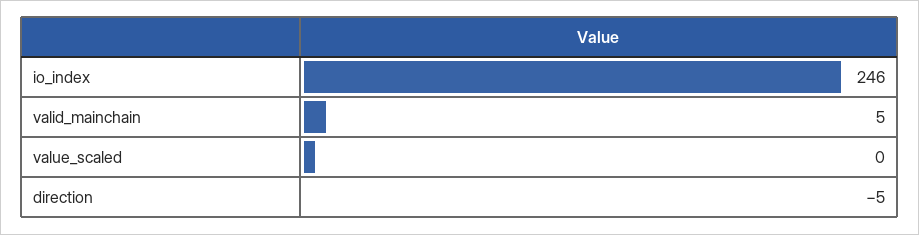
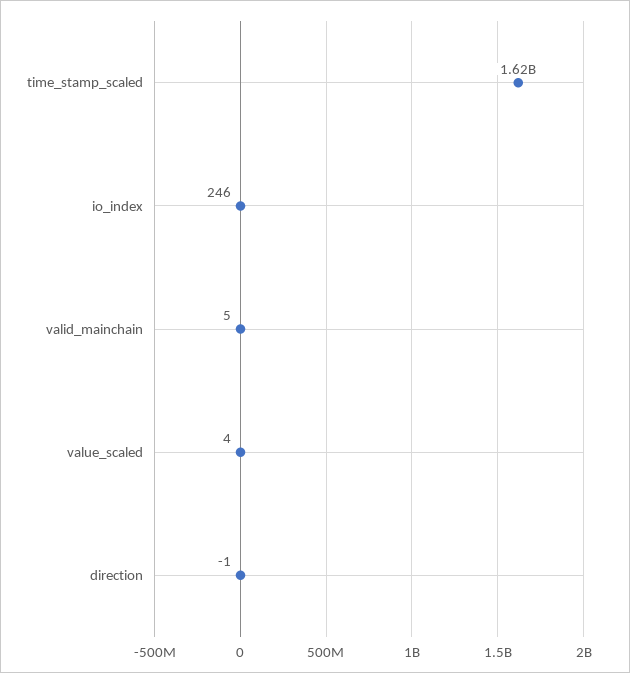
  {
    "io_index": 246,
    "valid_mainchain": 5,
-   "value_scaled": 0,
+   "value_scaled": 4,
-   "direction": -5
+   "direction": -1,
+   "time_stamp_scaled": 1620000000
  }

